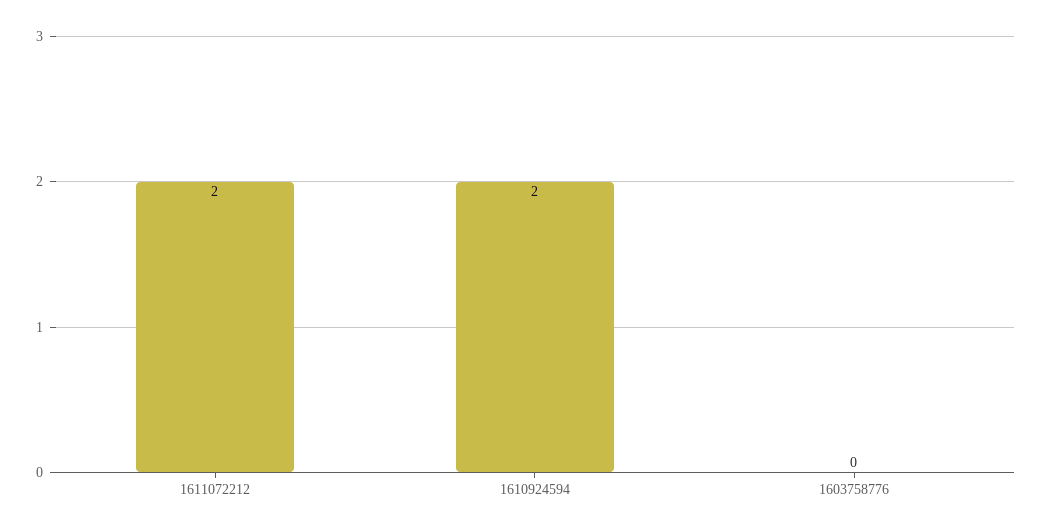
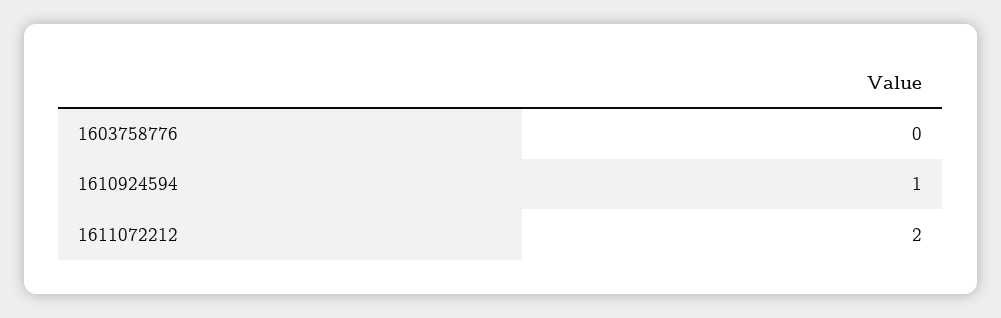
  {
    "1611072212": 2,
-   "1610924594": 2,
+   "1610924594": 1,
    "1603758776": 0
  }

